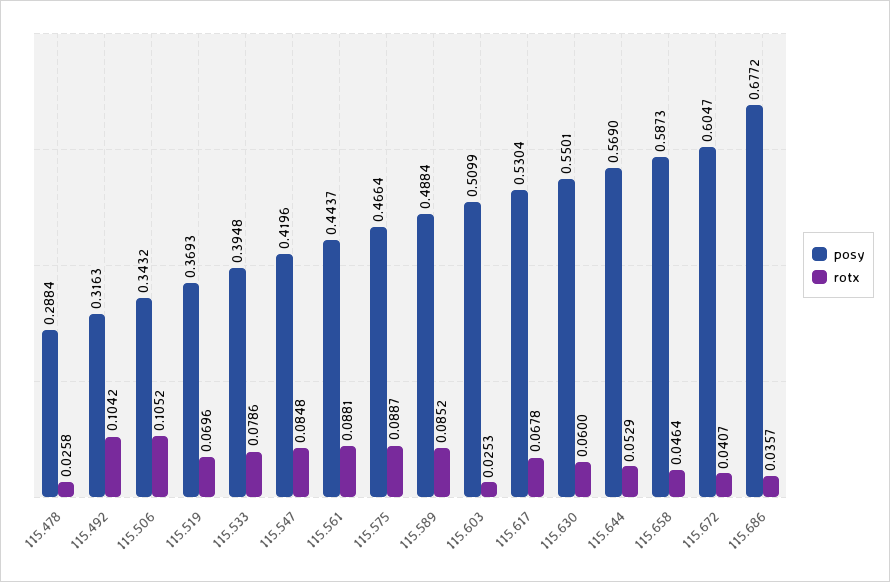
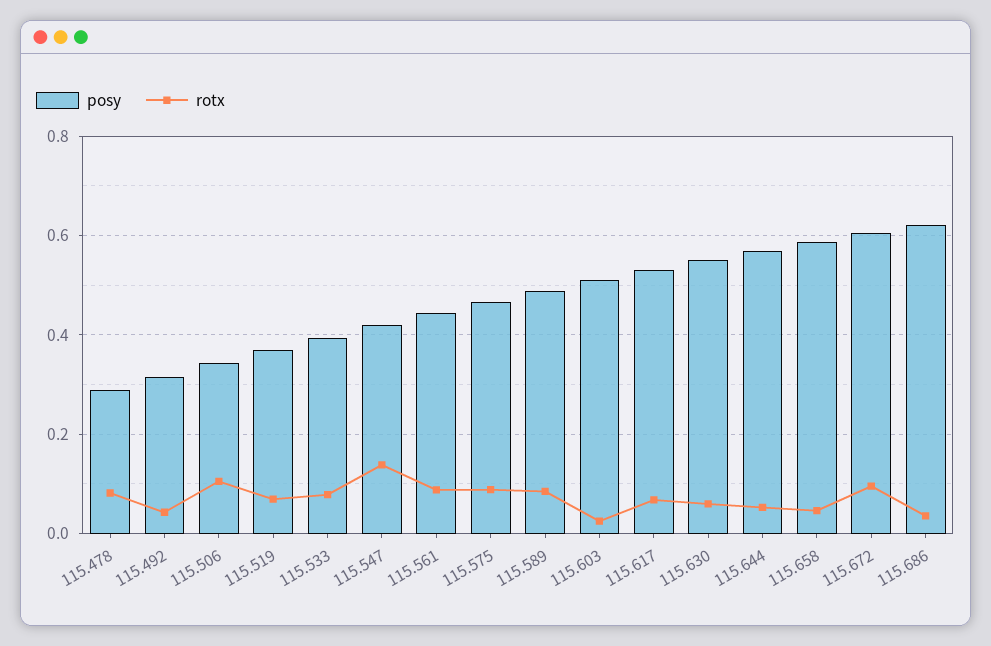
  {
    "posy": {
      "115.478": 0.2884,
      "115.492": 0.3163,
      "115.506": 0.3432,
      "115.519": 0.3693,
      "115.533": 0.3948,
      "115.547": 0.4196,
      "115.561": 0.4437,
      "115.575": 0.4664,
      "115.589": 0.4884,
      "115.603": 0.5099,
      "115.617": 0.5304,
      "115.630": 0.5501,
      "115.644": 0.569,
      "115.658": 0.5873,
      "115.672": 0.6047,
-     "115.686": 0.6772
+     "115.686": 0.62
    },
    "rotx": {
-     "115.478": 0.0258,
+     "115.478": 0.08,
-     "115.492": 0.1042,
+     "115.492": 0.04,
      "115.506": 0.1052,
      "115.519": 0.0696,
      "115.533": 0.0786,
-     "115.547": 0.0848,
+     "115.547": 0.14,
      "115.561": 0.0881,
      "115.575": 0.0887,
      "115.589": 0.0852,
      "115.603": 0.0253,
      "115.617": 0.0678,
      "115.630": 0.06,
      "115.644": 0.0529,
      "115.658": 0.0464,
-     "115.672": 0.0407,
+     "115.672": 0.1,
      "115.686": 0.0357
    }
  }

